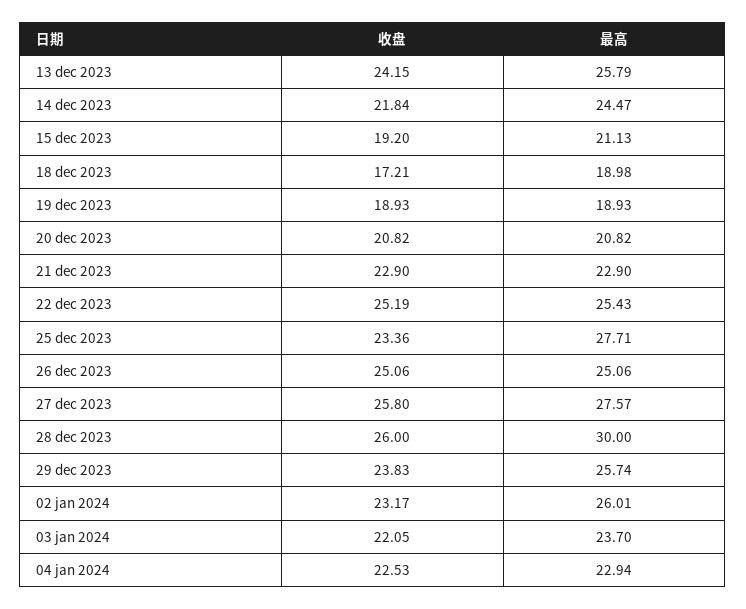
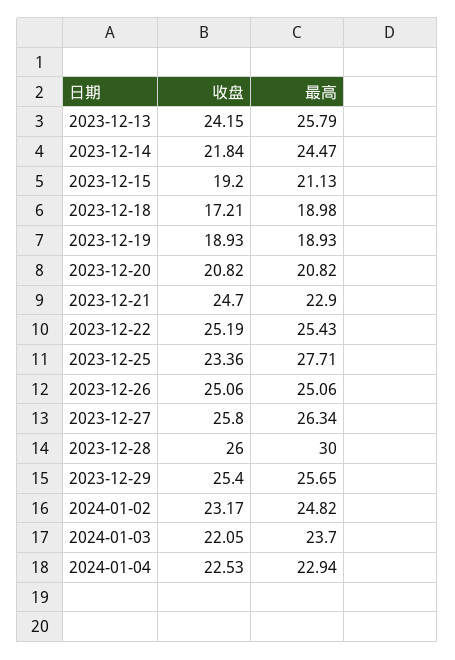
  {
    "收盘": {
      "13 dec 2023": 24.15,
      "14 dec 2023": 21.84,
      "15 dec 2023": 19.2,
      "18 dec 2023": 17.21,
      "19 dec 2023": 18.93,
      "20 dec 2023": 20.82,
-     "21 dec 2023": 22.9,
+     "21 dec 2023": 24.7,
      "22 dec 2023": 25.19,
      "25 dec 2023": 23.36,
      "26 dec 2023": 25.06,
      "27 dec 2023": 25.8,
      "28 dec 2023": 26,
-     "29 dec 2023": 23.83,
+     "29 dec 2023": 25.4,
      "02 jan 2024": 23.17,
      "03 jan 2024": 22.05,
      "04 jan 2024": 22.53
    },
    "最高": {
      "13 dec 2023": 25.79,
      "14 dec 2023": 24.47,
      "15 dec 2023": 21.13,
      "18 dec 2023": 18.98,
      "19 dec 2023": 18.93,
      "20 dec 2023": 20.82,
      "21 dec 2023": 22.9,
      "22 dec 2023": 25.43,
      "25 dec 2023": 27.71,
      "26 dec 2023": 25.06,
-     "27 dec 2023": 27.57,
+     "27 dec 2023": 26.34,
      "28 dec 2023": 30,
-     "29 dec 2023": 25.74,
+     "29 dec 2023": 25.65,
-     "02 jan 2024": 26.01,
+     "02 jan 2024": 24.82,
      "03 jan 2024": 23.7,
      "04 jan 2024": 22.94
    }
  }

